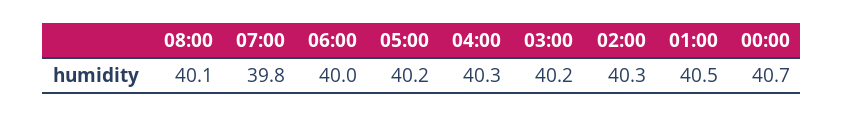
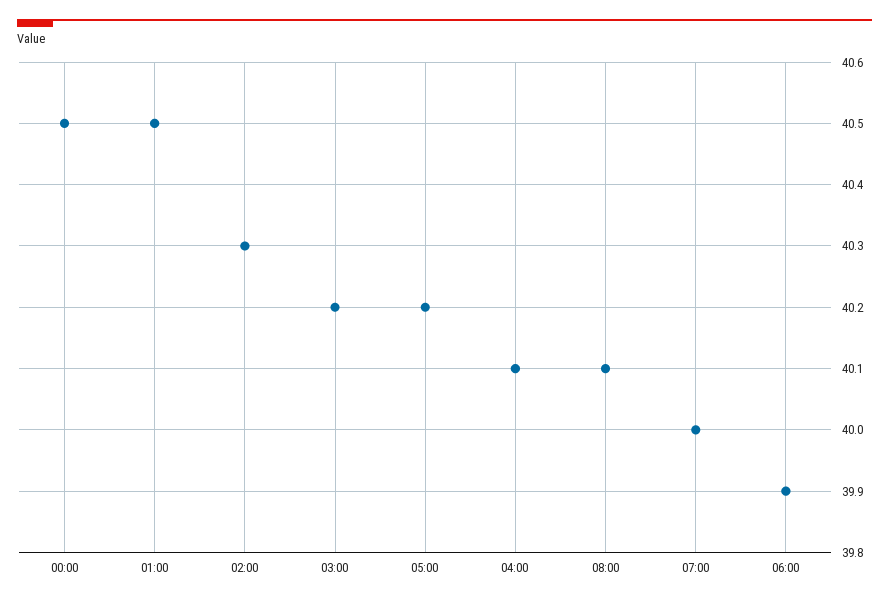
  {
    "08:00": 40.1,
-   "07:00": 39.8,
+   "07:00": 40,
-   "06:00": 40,
+   "06:00": 39.9,
    "05:00": 40.2,
-   "04:00": 40.3,
+   "04:00": 40.1,
    "03:00": 40.2,
    "02:00": 40.3,
    "01:00": 40.5,
-   "00:00": 40.7
+   "00:00": 40.5
  }

